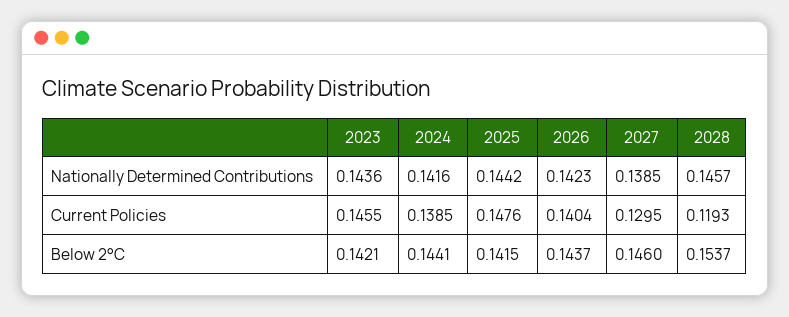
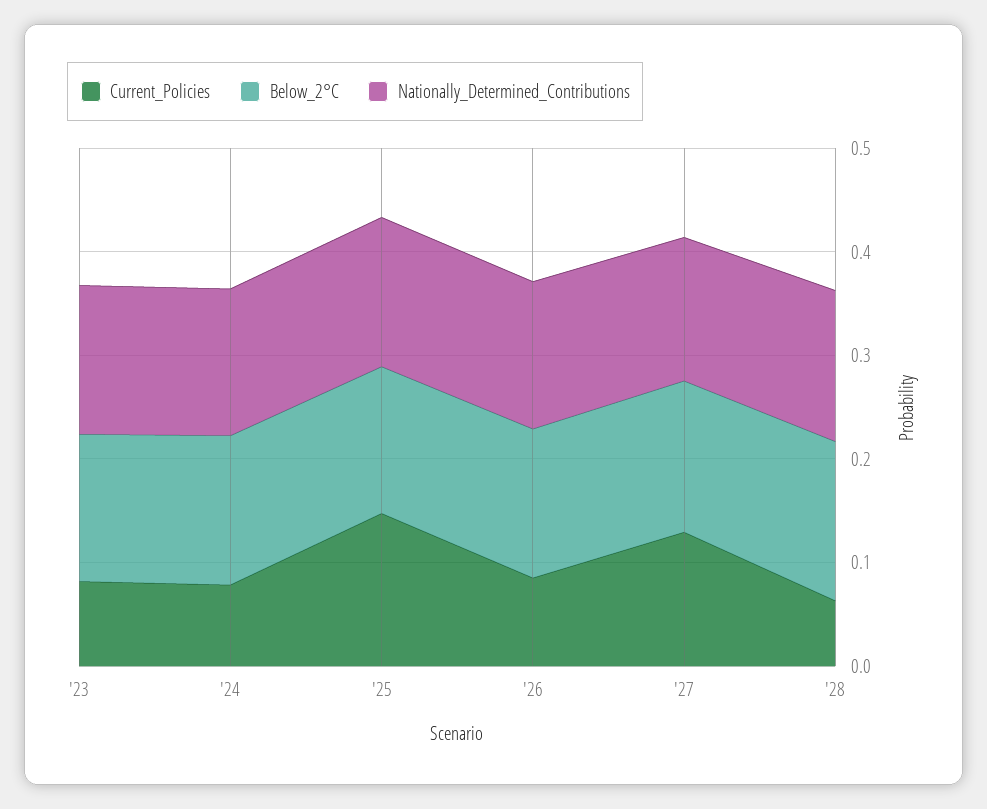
  {
    "Nationally Determined Contributions": {
      "2023": 0.1436,
      "2024": 0.1416,
      "2025": 0.1442,
      "2026": 0.1423,
      "2027": 0.1385,
      "2028": 0.1457
    },
    "Current Policies": {
-     "2023": 0.1455,
+     "2023": 0.08,
-     "2024": 0.1385,
+     "2024": 0.08,
      "2025": 0.1476,
-     "2026": 0.1404,
+     "2026": 0.08,
      "2027": 0.1295,
-     "2028": 0.1193
+     "2028": 0.06
    },
    "Below 2°C": {
      "2023": 0.1421,
      "2024": 0.1441,
      "2025": 0.1415,
      "2026": 0.1437,
      "2027": 0.146,
      "2028": 0.1537
    }
  }

